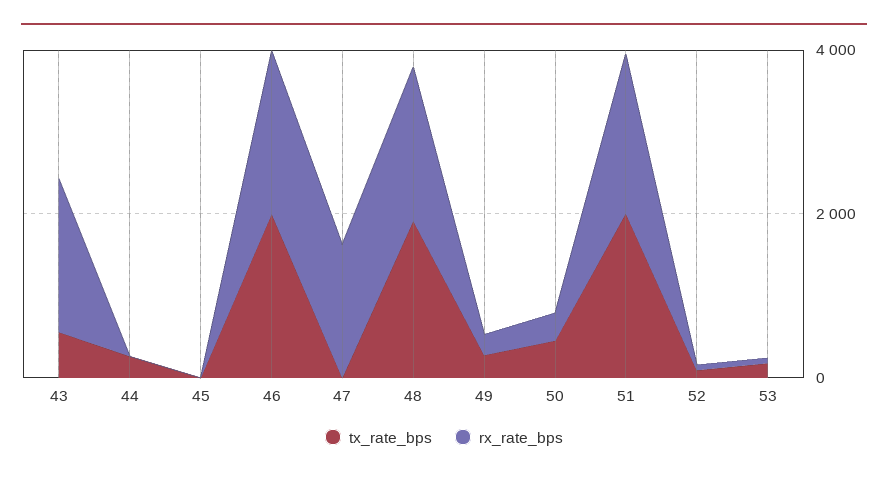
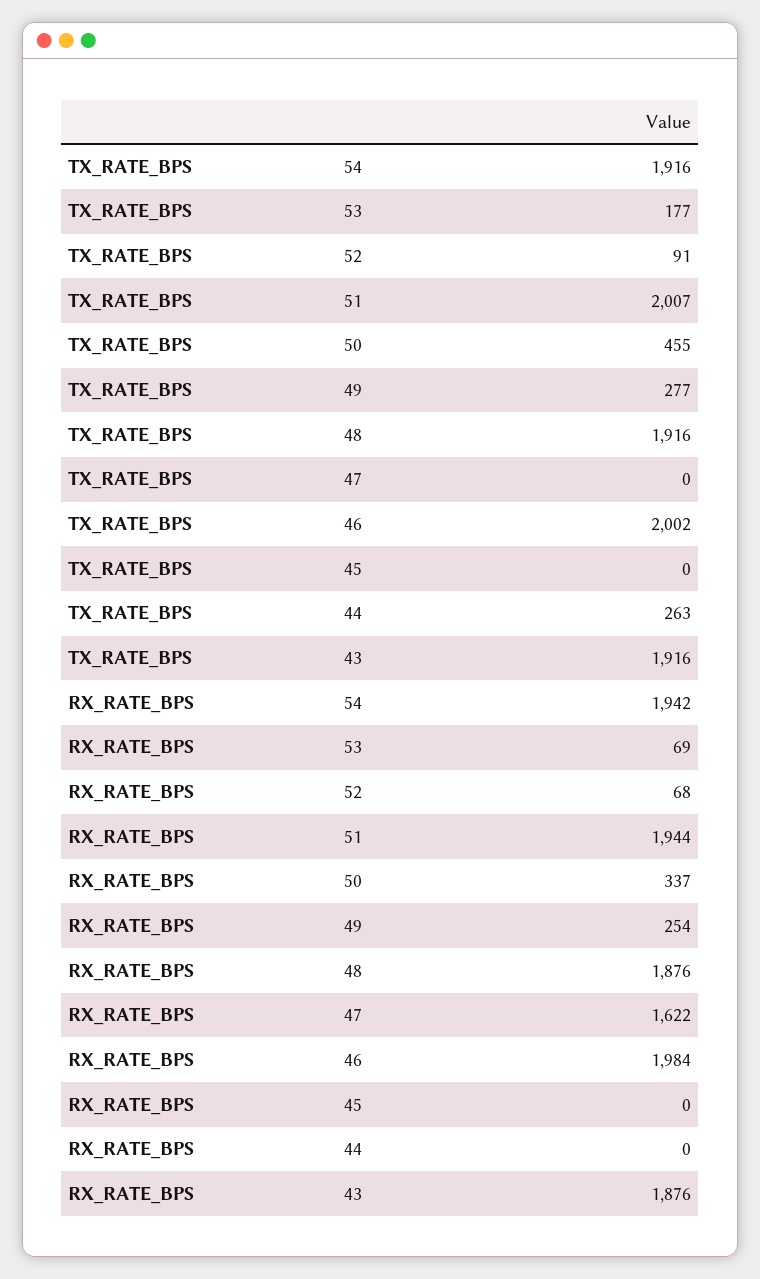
  {
    "tx_rate_bps": {
-     "43": 500,
+     "43": 1916,
      "44": 263,
      "45": 0,
      "46": 2002,
      "47": 0,
      "48": 1916,
      "49": 277,
      "50": 455,
      "51": 2007,
      "52": 91,
-     "53": 177
+     "53": 177,
+     "54": 1916
    },
    "rx_rate_bps": {
      "43": 1876,
      "44": 0,
      "45": 0,
      "46": 1984,
      "47": 1622,
      "48": 1876,
      "49": 254,
      "50": 337,
      "51": 1944,
      "52": 68,
-     "53": 69
+     "53": 69,
+     "54": 1942
    }
  }

